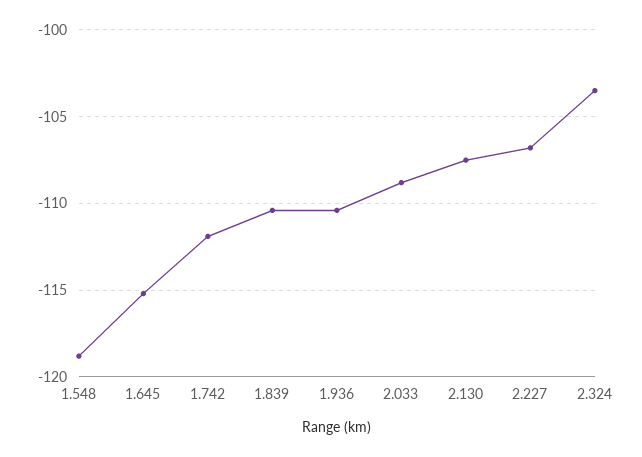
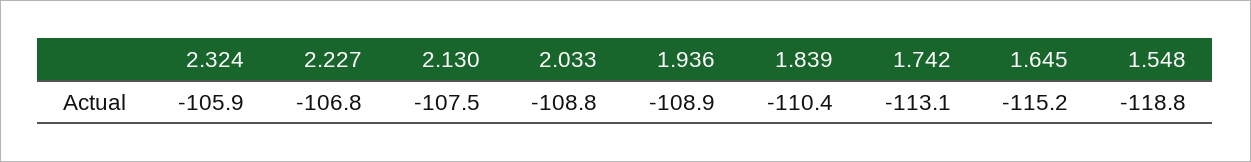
  {
    "1.548": -118.8,
    "1.645": -115.2,
-   "1.742": -112,
+   "1.742": -113.1,
    "1.839": -110.4,
-   "1.936": -110.5,
+   "1.936": -108.9,
    "2.033": -108.8,
    "2.130": -107.5,
    "2.227": -106.8,
-   "2.324": -103.5
+   "2.324": -105.9
  }

